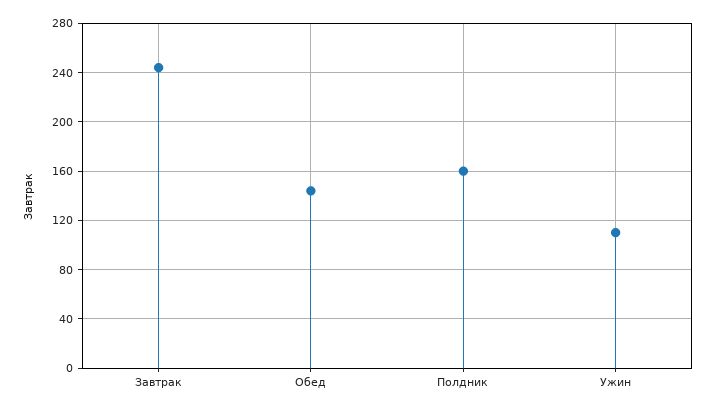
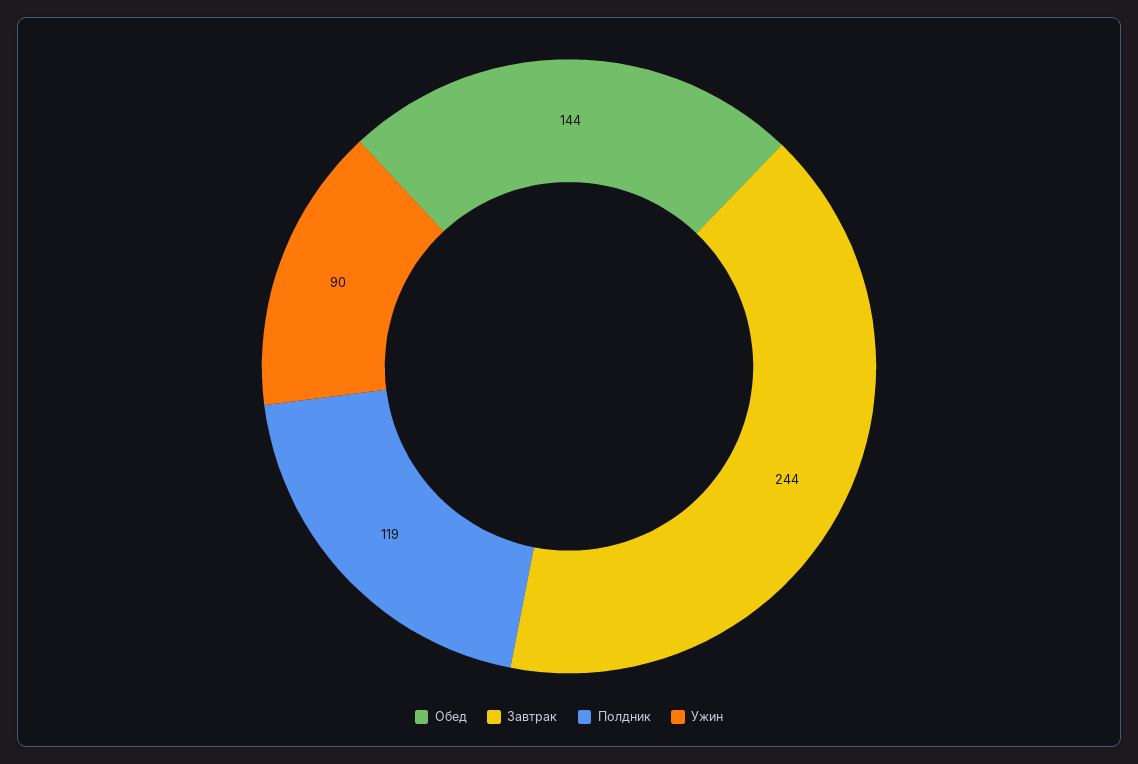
  {
    "Завтрак": 244,
    "Обед": 144,
-   "Полдник": 160,
+   "Полдник": 119,
-   "Ужин": 110
+   "Ужин": 90
  }

